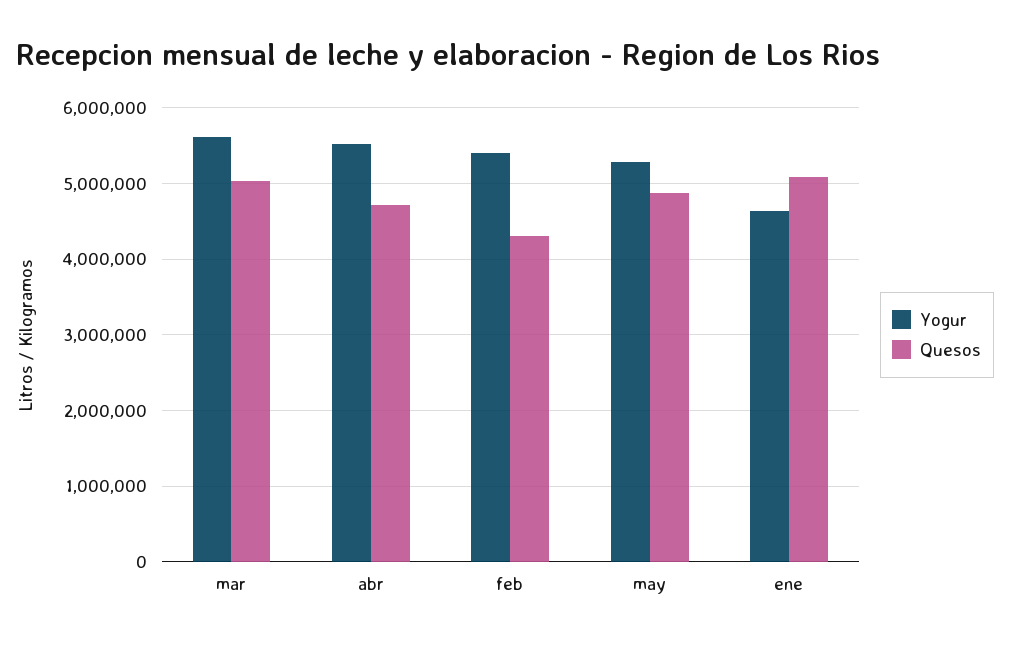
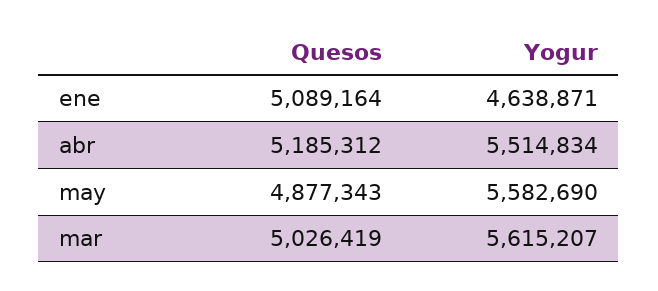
  {
    "Yogur": {
      "mar": 5615207,
      "abr": 5514834,
-     "feb": 5400000,
-     "may": 5300000,
+     "may": 5582690,
      "ene": 4638871
    },
    "Quesos": {
      "mar": 5026419,
-     "abr": 4700000,
+     "abr": 5185312,
-     "feb": 4300000,
      "may": 4877343,
      "ene": 5089164
    }
  }

